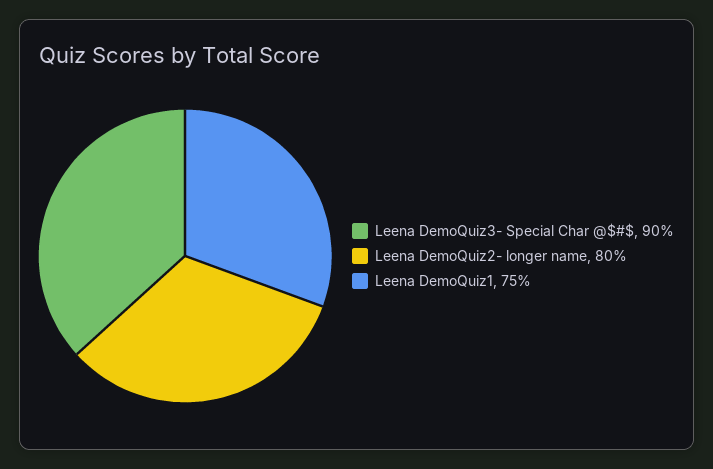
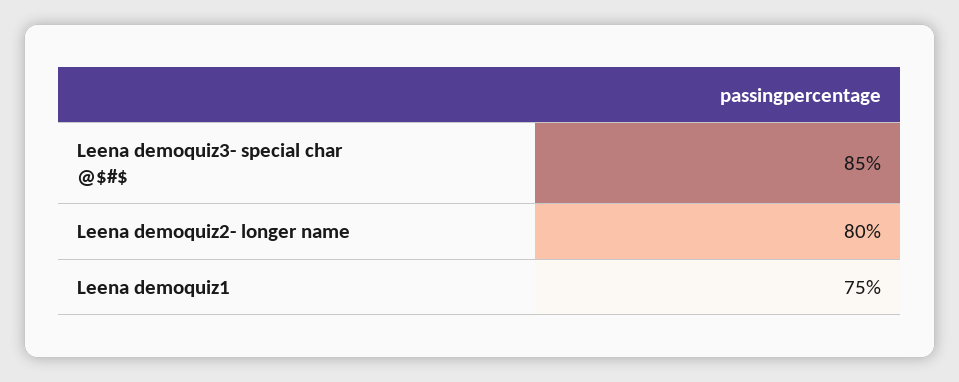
  {
-   "Leena DemoQuiz3- Special Char @$#$": 90,
+   "Leena DemoQuiz3- Special Char @$#$": 85,
    "Leena DemoQuiz2- longer name": 80,
    "Leena DemoQuiz1": 75
  }

